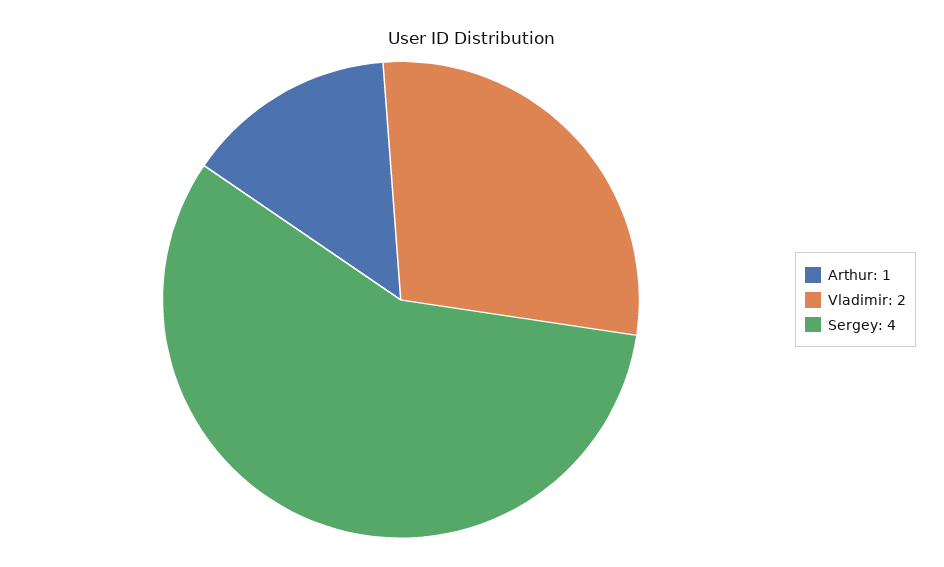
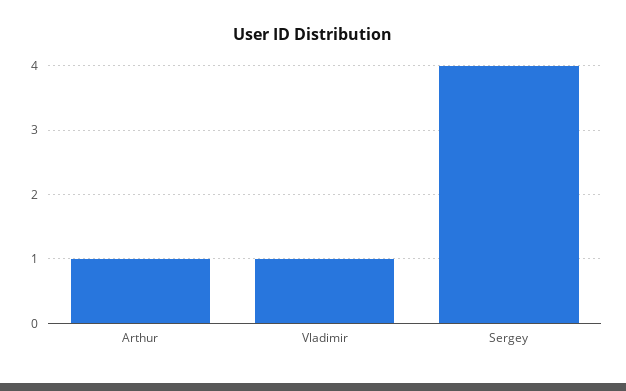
  {
    "Arthur": 1,
-   "Vladimir": 2,
+   "Vladimir": 1,
    "Sergey": 4
  }

